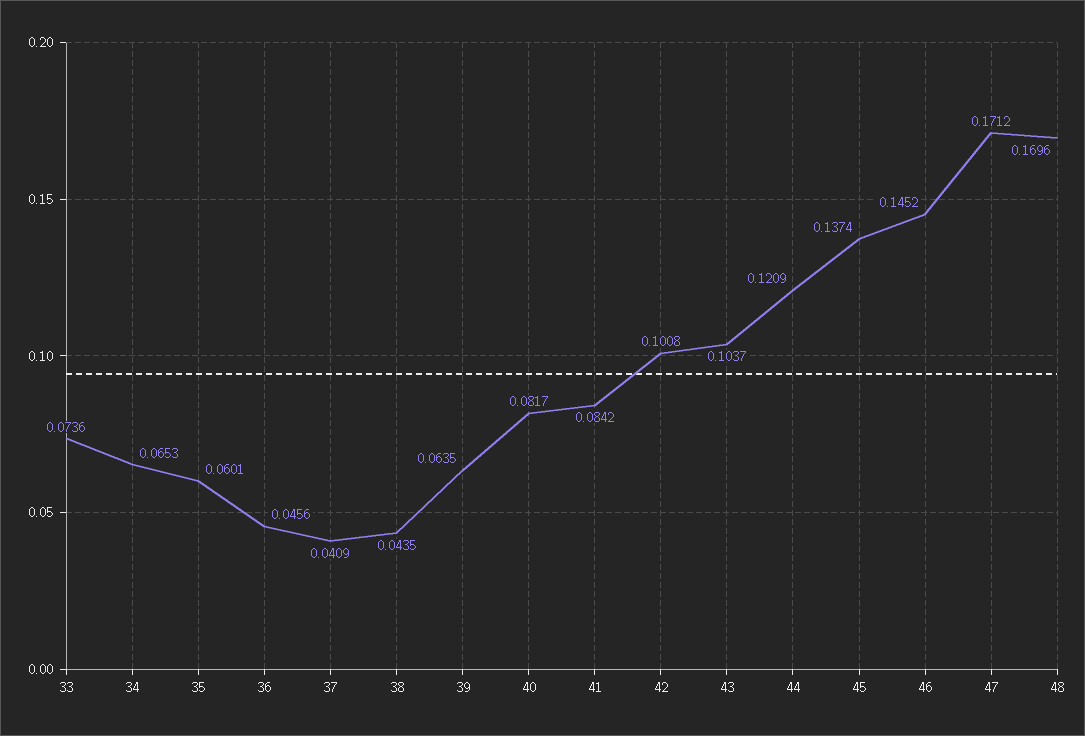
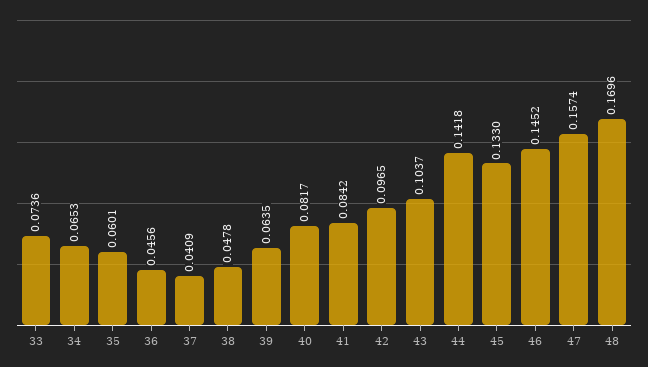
  {
    "33": 0.0736,
    "34": 0.0653,
    "35": 0.0601,
    "36": 0.0456,
    "37": 0.0409,
-   "38": 0.0435,
+   "38": 0.0478,
    "39": 0.0635,
    "40": 0.0817,
    "41": 0.0842,
-   "42": 0.1008,
+   "42": 0.0965,
    "43": 0.1037,
-   "44": 0.1209,
+   "44": 0.1418,
-   "45": 0.1374,
+   "45": 0.133,
    "46": 0.1452,
-   "47": 0.1712,
+   "47": 0.1574,
    "48": 0.1696
  }

